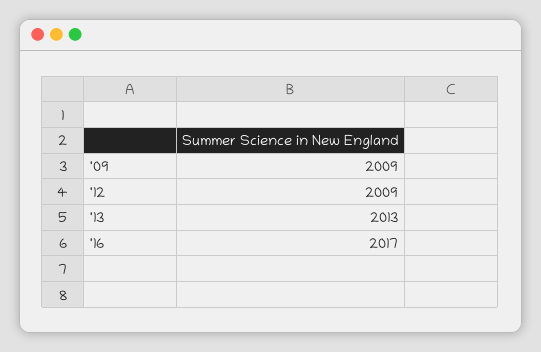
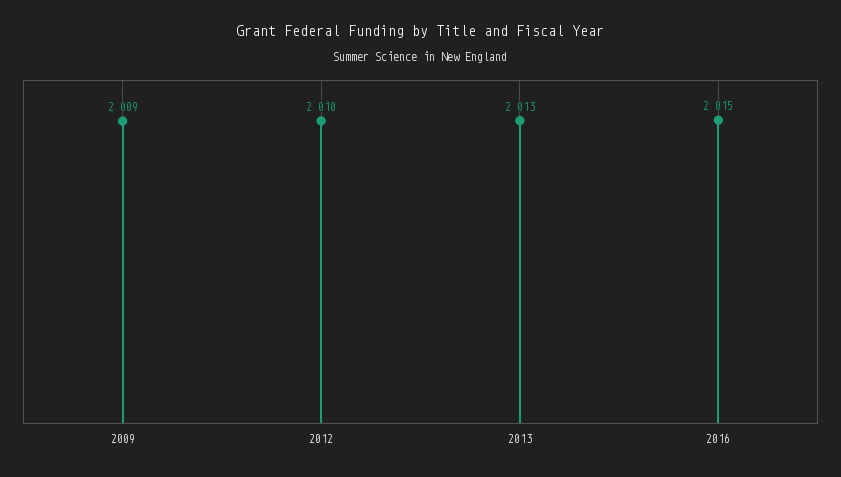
  {
    "'09": 2009,
-   "'12": 2009,
+   "'12": 2010,
    "'13": 2013,
-   "'16": 2017
+   "'16": 2015
  }

